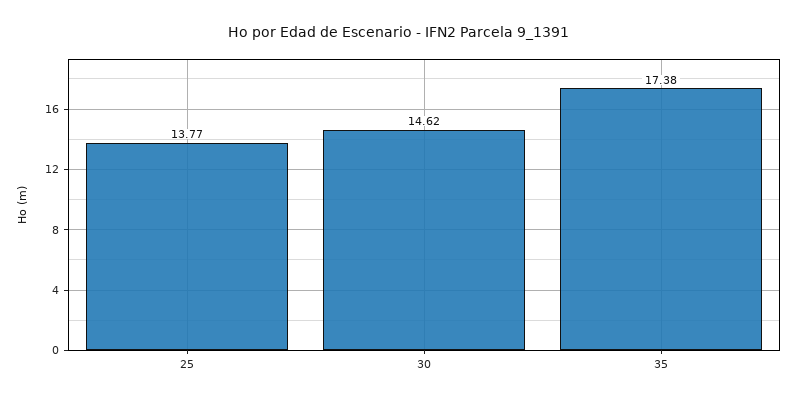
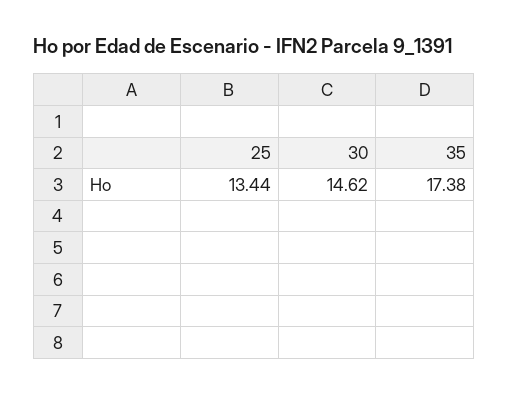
  {
-   "25": 13.77,
+   "25": 13.44,
    "30": 14.62,
    "35": 17.38
  }

